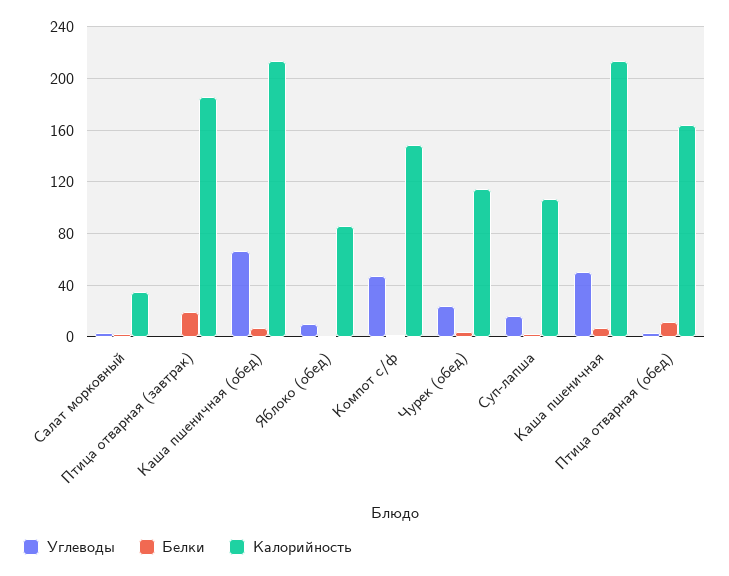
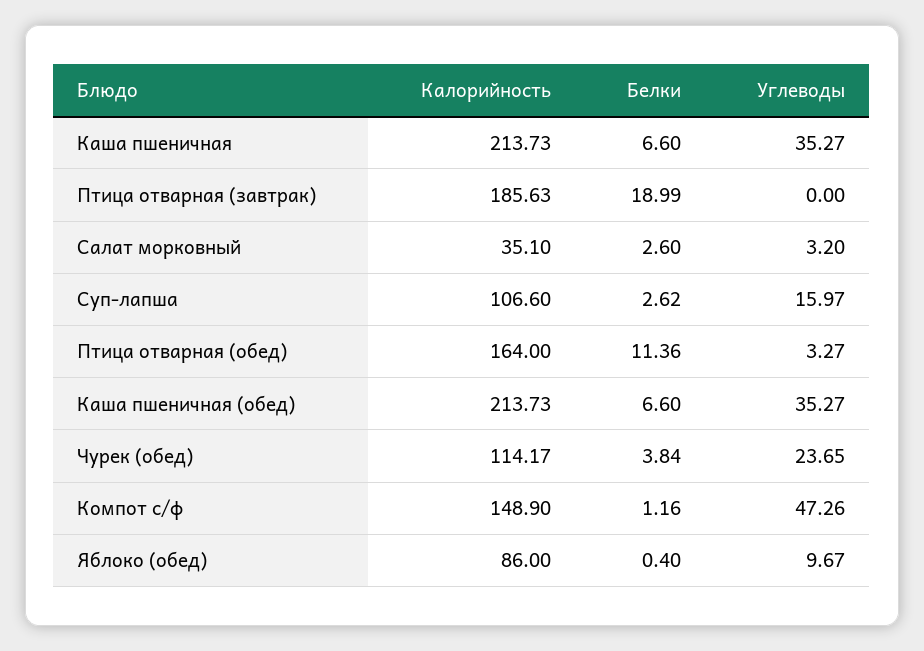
  {
    "Углеводы": {
      "Салат морковный": 3.2,
      "Птица отварная (завтрак)": 0,
-     "Каша пшеничная (обед)": 65,
+     "Каша пшеничная (обед)": 35.27,
      "Яблоко (обед)": 9.67,
      "Компот с/ф": 47.26,
      "Чурек (обед)": 23.65,
      "Суп-лапша": 15.97,
-     "Каша пшеничная": 50,
+     "Каша пшеничная": 35.27,
      "Птица отварная (обед)": 3.27
    },
    "Белки": {
      "Салат морковный": 2.6,
      "Птица отварная (завтрак)": 18.99,
      "Каша пшеничная (обед)": 6.6,
      "Яблоко (обед)": 0.4,
      "Компот с/ф": 1.16,
      "Чурек (обед)": 3.84,
      "Суп-лапша": 2.62,
      "Каша пшеничная": 6.6,
      "Птица отварная (обед)": 11.36
    },
    "Калорийность": {
      "Салат морковный": 35.1,
      "Птица отварная (завтрак)": 185.63,
      "Каша пшеничная (обед)": 213.73,
      "Яблоко (обед)": 86,
      "Компот с/ф": 148.9,
      "Чурек (обед)": 114.17,
      "Суп-лапша": 106.6,
      "Каша пшеничная": 213.73,
      "Птица отварная (обед)": 164
    }
  }

